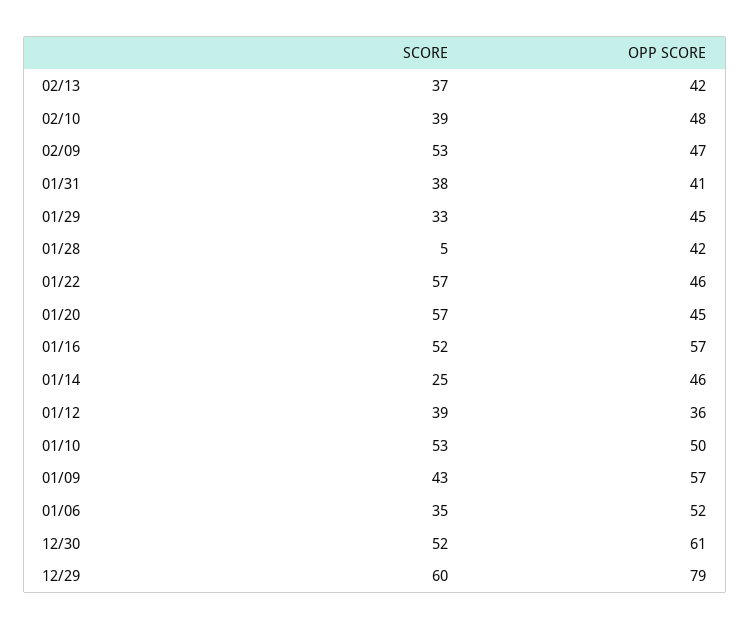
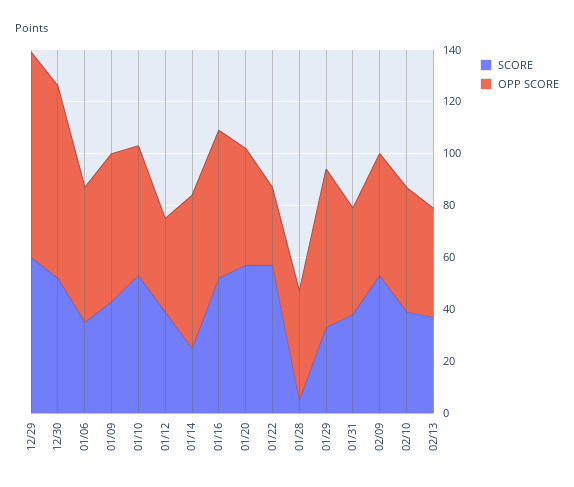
  {
    "SCORE": {
      "02/13": 37,
      "02/10": 39,
      "02/09": 53,
      "01/31": 38,
      "01/29": 33,
      "01/28": 5,
      "01/22": 57,
      "01/20": 57,
      "01/16": 52,
      "01/14": 25,
      "01/12": 39,
      "01/10": 53,
      "01/09": 43,
      "01/06": 35,
      "12/30": 52,
      "12/29": 60
    },
    "OPP SCORE": {
      "02/13": 42,
      "02/10": 48,
      "02/09": 47,
      "01/31": 41,
-     "01/29": 45,
+     "01/29": 60,
      "01/28": 42,
-     "01/22": 46,
+     "01/22": 30,
      "01/20": 45,
      "01/16": 57,
-     "01/14": 46,
+     "01/14": 60,
      "01/12": 36,
      "01/10": 50,
      "01/09": 57,
      "01/06": 52,
-     "12/30": 61,
+     "12/30": 75,
      "12/29": 79
    }
  }

